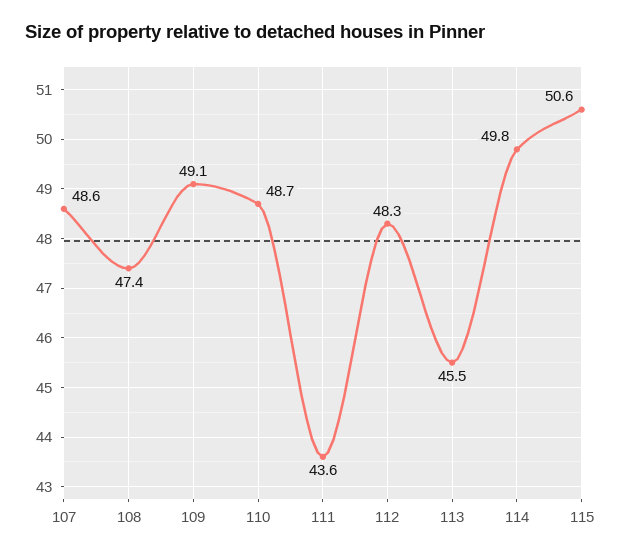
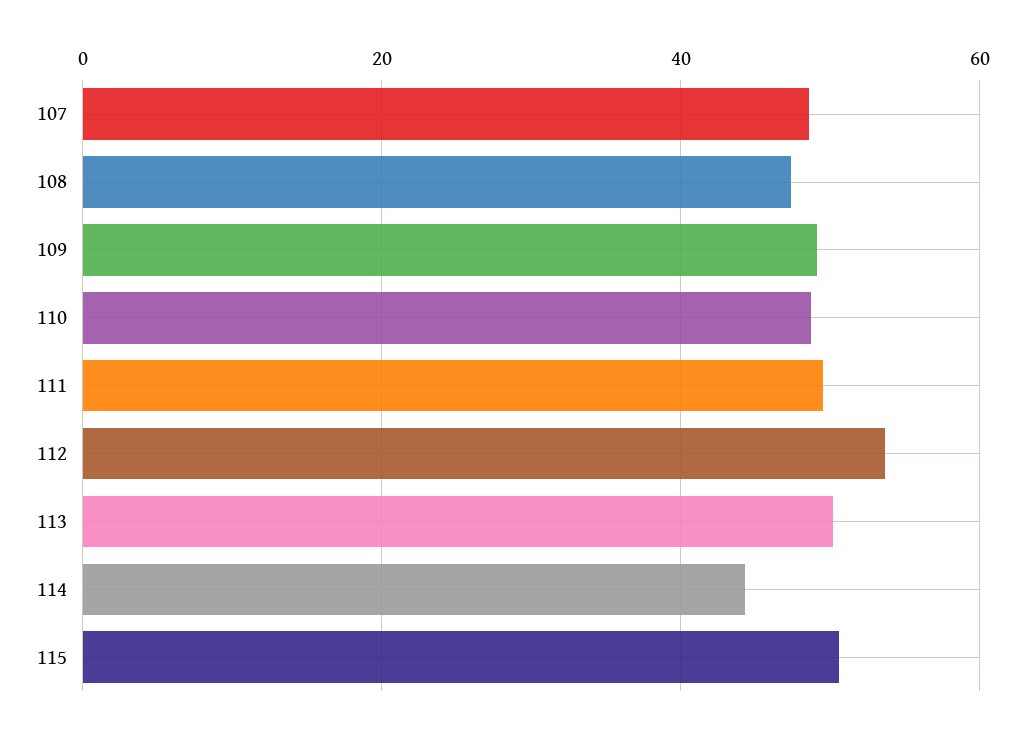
  {
    "107": 48.6,
    "108": 47.4,
    "109": 49.1,
    "110": 48.7,
-   "111": 43.6,
+   "111": 50,
-   "112": 48.3,
+   "112": 54,
-   "113": 45.5,
+   "113": 50,
-   "114": 49.8,
+   "114": 44,
    "115": 50.6
  }

